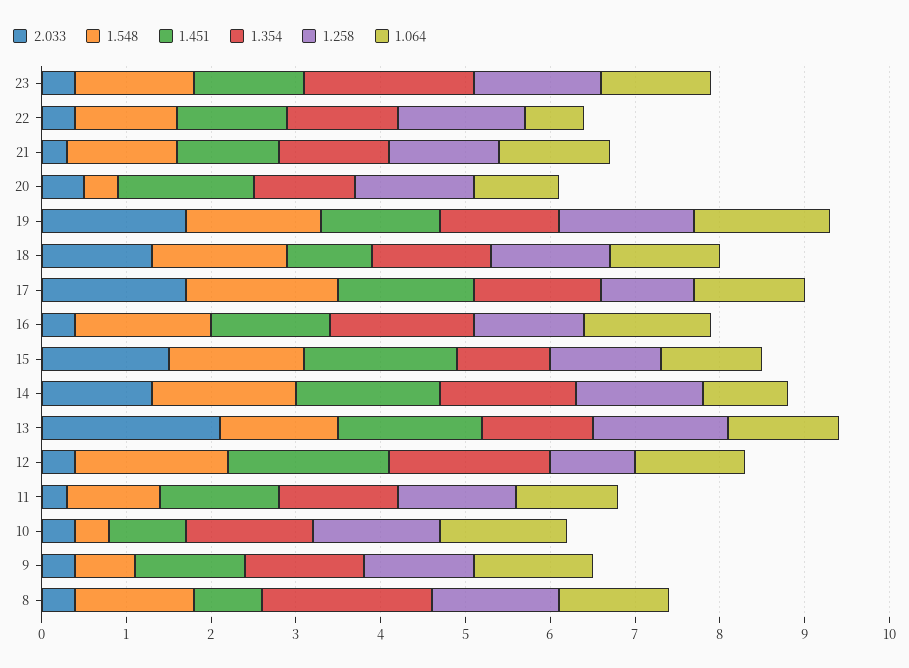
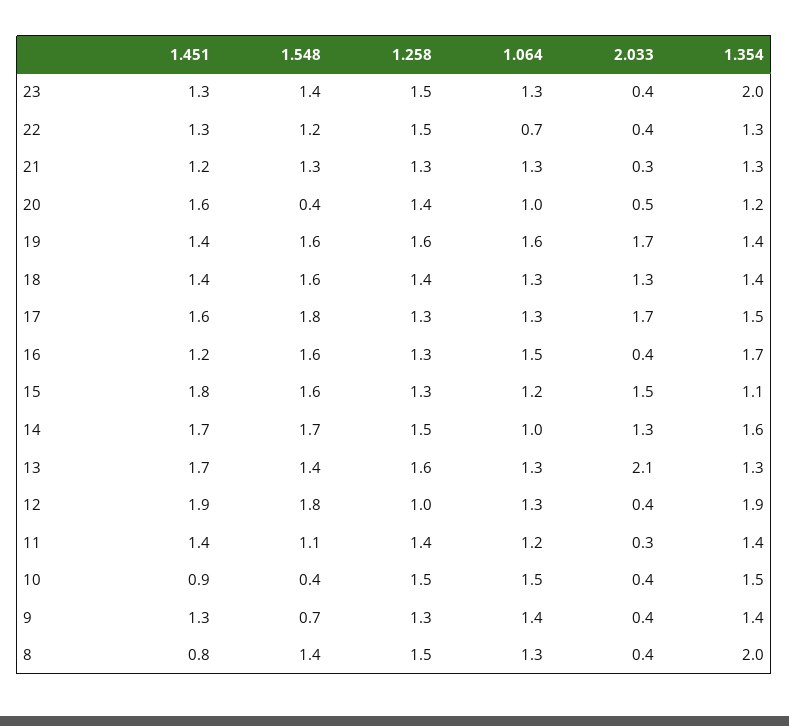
  {
    "2.033": {
      "23": 0.4,
      "22": 0.4,
      "21": 0.3,
      "20": 0.5,
      "19": 1.7,
      "18": 1.3,
      "17": 1.7,
      "16": 0.4,
      "15": 1.5,
      "14": 1.3,
      "13": 2.1,
      "12": 0.4,
      "11": 0.3,
      "10": 0.4,
      "9": 0.4,
      "8": 0.4
    },
    "1.548": {
      "23": 1.4,
      "22": 1.2,
      "21": 1.3,
      "20": 0.4,
      "19": 1.6,
      "18": 1.6,
      "17": 1.8,
      "16": 1.6,
      "15": 1.6,
      "14": 1.7,
      "13": 1.4,
      "12": 1.8,
      "11": 1.1,
      "10": 0.4,
      "9": 0.7,
      "8": 1.4
    },
    "1.451": {
      "23": 1.3,
      "22": 1.3,
      "21": 1.2,
      "20": 1.6,
      "19": 1.4,
-     "18": 1,
+     "18": 1.4,
      "17": 1.6,
-     "16": 1.4,
+     "16": 1.2,
      "15": 1.8,
      "14": 1.7,
      "13": 1.7,
      "12": 1.9,
      "11": 1.4,
      "10": 0.9,
      "9": 1.3,
      "8": 0.8
    },
    "1.354": {
      "23": 2,
      "22": 1.3,
      "21": 1.3,
      "20": 1.2,
      "19": 1.4,
      "18": 1.4,
      "17": 1.5,
      "16": 1.7,
      "15": 1.1,
      "14": 1.6,
      "13": 1.3,
      "12": 1.9,
      "11": 1.4,
      "10": 1.5,
      "9": 1.4,
      "8": 2
    },
    "1.258": {
      "23": 1.5,
      "22": 1.5,
      "21": 1.3,
      "20": 1.4,
      "19": 1.6,
      "18": 1.4,
-     "17": 1.1,
+     "17": 1.3,
      "16": 1.3,
      "15": 1.3,
      "14": 1.5,
      "13": 1.6,
      "12": 1,
      "11": 1.4,
      "10": 1.5,
      "9": 1.3,
      "8": 1.5
    },
    "1.064": {
      "23": 1.3,
      "22": 0.7,
      "21": 1.3,
      "20": 1,
      "19": 1.6,
      "18": 1.3,
      "17": 1.3,
      "16": 1.5,
      "15": 1.2,
      "14": 1,
      "13": 1.3,
      "12": 1.3,
      "11": 1.2,
      "10": 1.5,
      "9": 1.4,
      "8": 1.3
    }
  }

